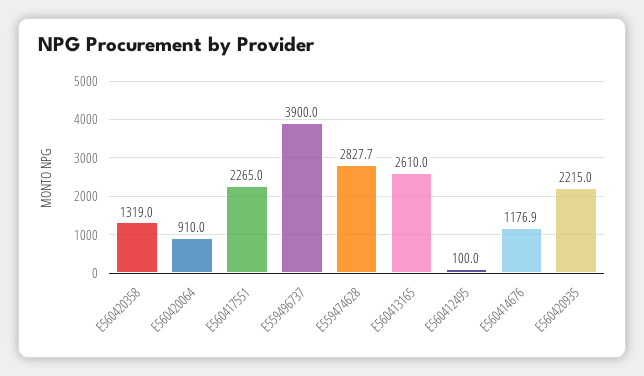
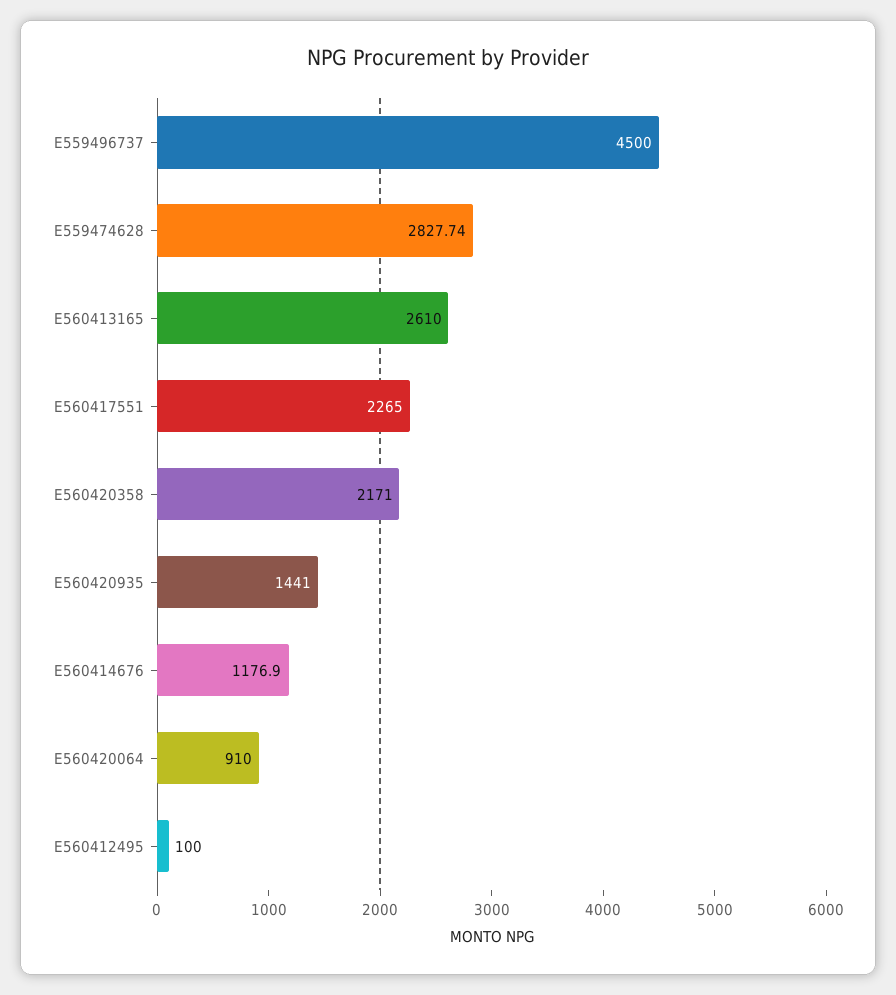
  {
-   "E560420358": 1319,
+   "E560420358": 2171,
    "E560420064": 910,
    "E560417551": 2265,
-   "E559496737": 3900,
+   "E559496737": 4500,
    "E559474628": 2827.74,
    "E560413165": 2610,
    "E560412495": 100,
    "E560414676": 1176.9,
-   "E560420935": 2215
+   "E560420935": 1441
  }

